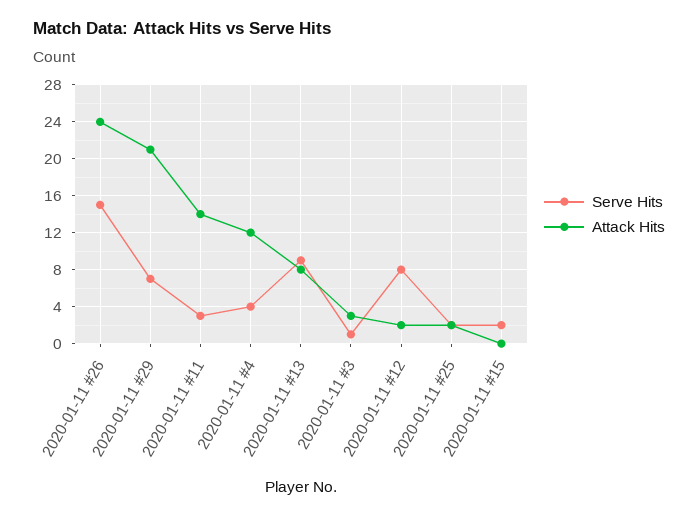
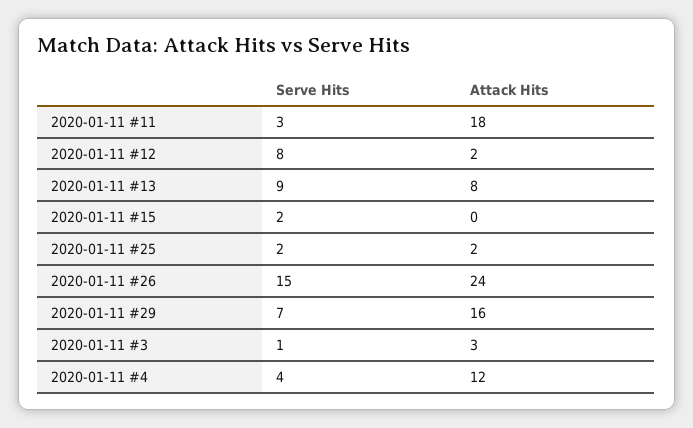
  {
    "Serve Hits": {
      "2020-01-11 #26": 15,
      "2020-01-11 #29": 7,
      "2020-01-11 #11": 3,
      "2020-01-11 #4": 4,
      "2020-01-11 #13": 9,
      "2020-01-11 #3": 1,
      "2020-01-11 #12": 8,
      "2020-01-11 #25": 2,
      "2020-01-11 #15": 2
    },
    "Attack Hits": {
      "2020-01-11 #26": 24,
-     "2020-01-11 #29": 21,
+     "2020-01-11 #29": 16,
-     "2020-01-11 #11": 14,
+     "2020-01-11 #11": 18,
      "2020-01-11 #4": 12,
      "2020-01-11 #13": 8,
      "2020-01-11 #3": 3,
      "2020-01-11 #12": 2,
      "2020-01-11 #25": 2,
      "2020-01-11 #15": 0
    }
  }

